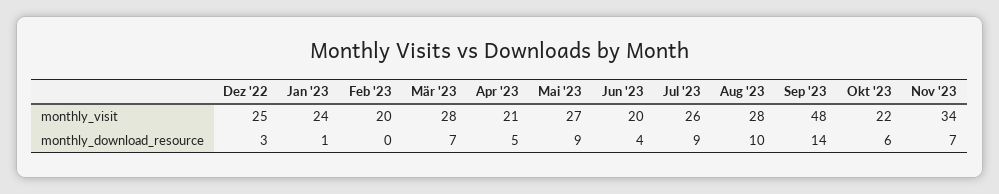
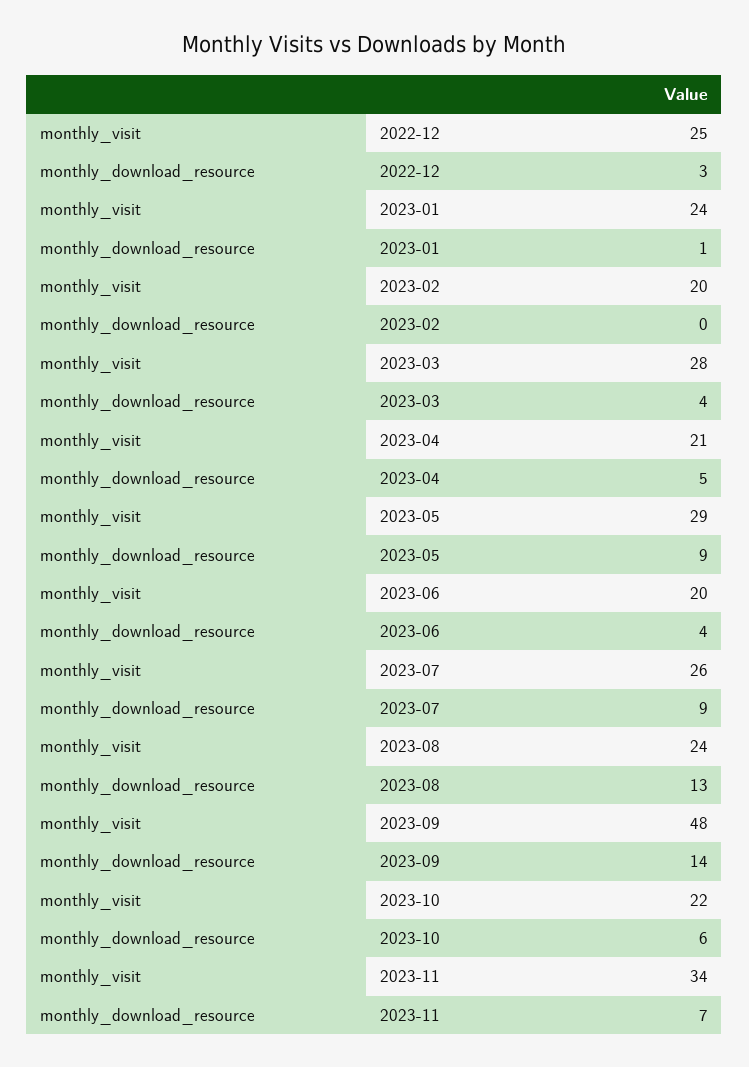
  {
    "Dez '22": {
      "monthly_visit": 25,
      "monthly_download_resource": 3
    },
    "Jan '23": {
      "monthly_visit": 24,
      "monthly_download_resource": 1
    },
    "Feb '23": {
      "monthly_visit": 20,
      "monthly_download_resource": 0
    },
    "Mär '23": {
      "monthly_visit": 28,
-     "monthly_download_resource": 7
+     "monthly_download_resource": 4
    },
    "Apr '23": {
      "monthly_visit": 21,
      "monthly_download_resource": 5
    },
    "Mai '23": {
-     "monthly_visit": 27,
+     "monthly_visit": 29,
      "monthly_download_resource": 9
    },
    "Jun '23": {
      "monthly_visit": 20,
      "monthly_download_resource": 4
    },
    "Jul '23": {
      "monthly_visit": 26,
      "monthly_download_resource": 9
    },
    "Aug '23": {
-     "monthly_visit": 28,
+     "monthly_visit": 24,
-     "monthly_download_resource": 10
+     "monthly_download_resource": 13
    },
    "Sep '23": {
      "monthly_visit": 48,
      "monthly_download_resource": 14
    },
    "Okt '23": {
      "monthly_visit": 22,
      "monthly_download_resource": 6
    },
    "Nov '23": {
      "monthly_visit": 34,
      "monthly_download_resource": 7
    }
  }

